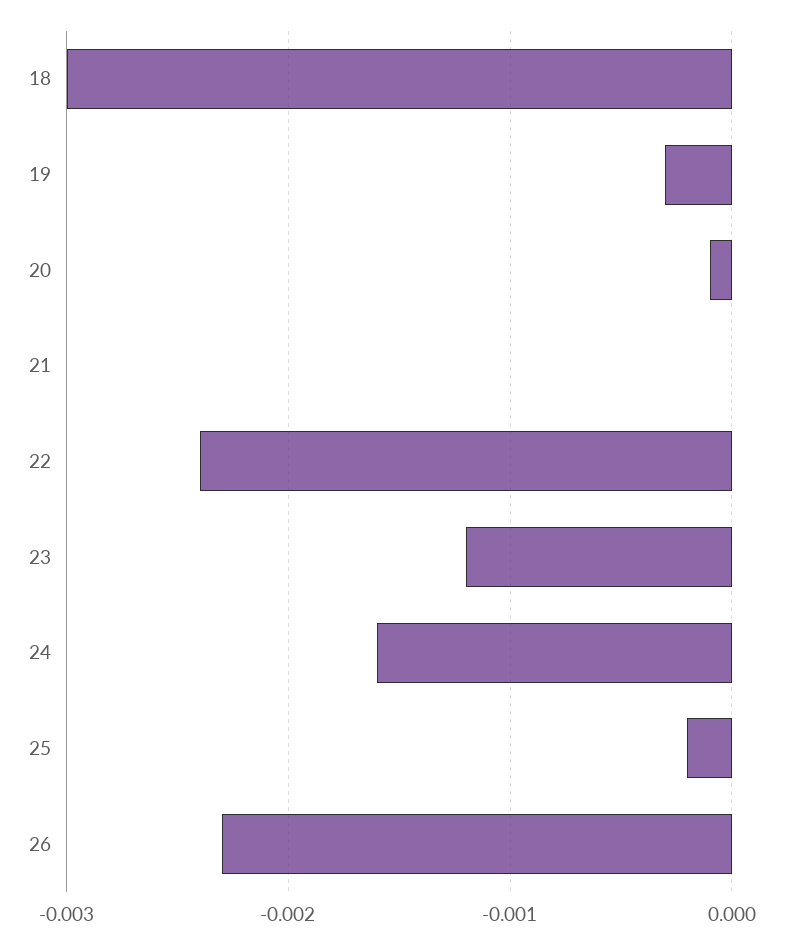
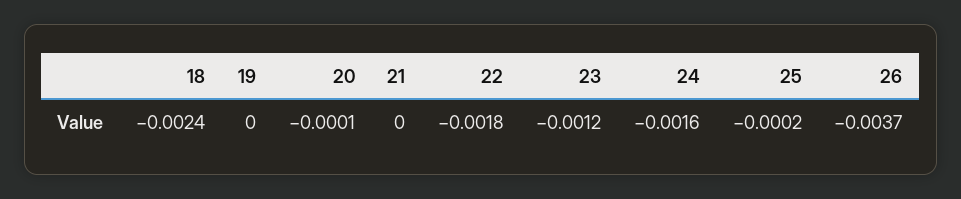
  {
-   "18": -0.003,
+   "18": -0.0024,
-   "19": -0.0003,
+   "19": 0,
    "20": -0.0001,
    "21": 0,
-   "22": -0.0024,
+   "22": -0.0018,
    "23": -0.0012,
    "24": -0.0016,
    "25": -0.0002,
-   "26": -0.0023
+   "26": -0.0037
  }

